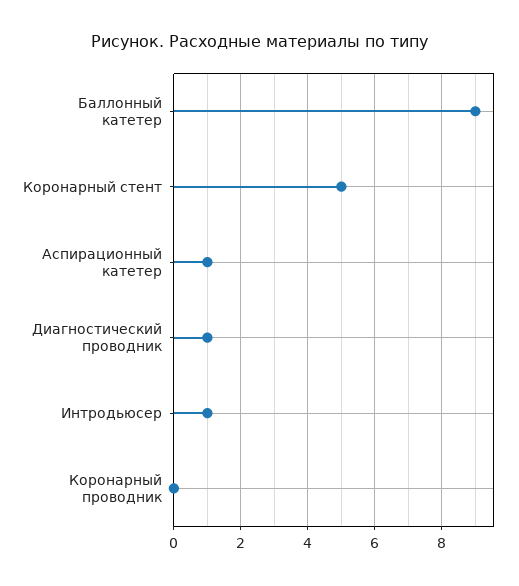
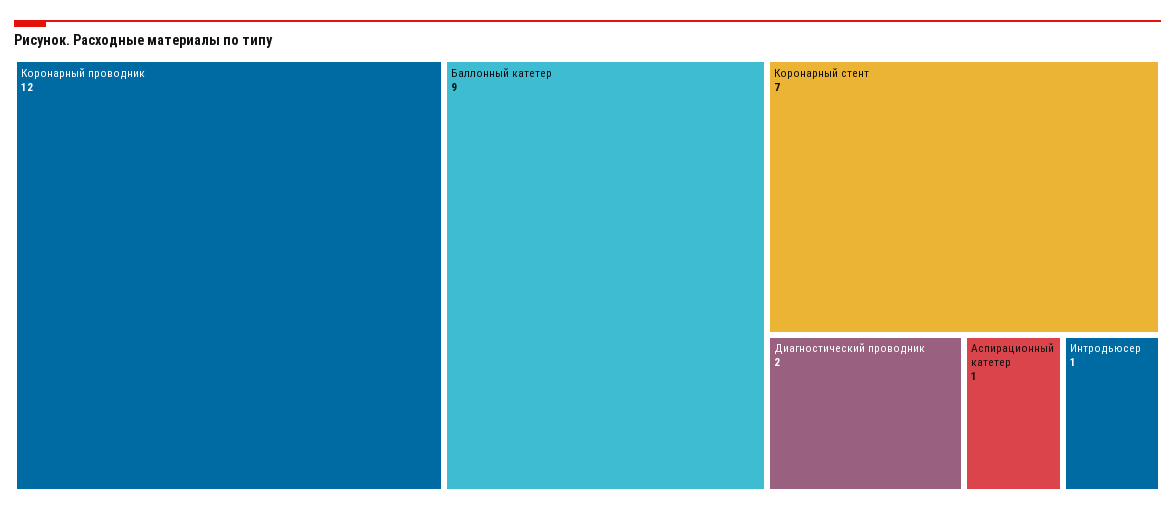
  {
    "Баллонный катетер": 9,
-   "Коронарный стент": 5,
+   "Коронарный стент": 7,
    "Аспирационный катетер": 1,
-   "Диагностический проводник": 1,
+   "Диагностический проводник": 2,
    "Интродьюсер": 1,
-   "Коронарный проводник": 0
+   "Коронарный проводник": 12
  }

